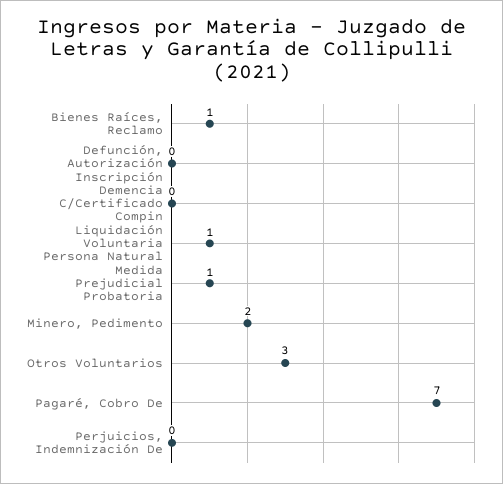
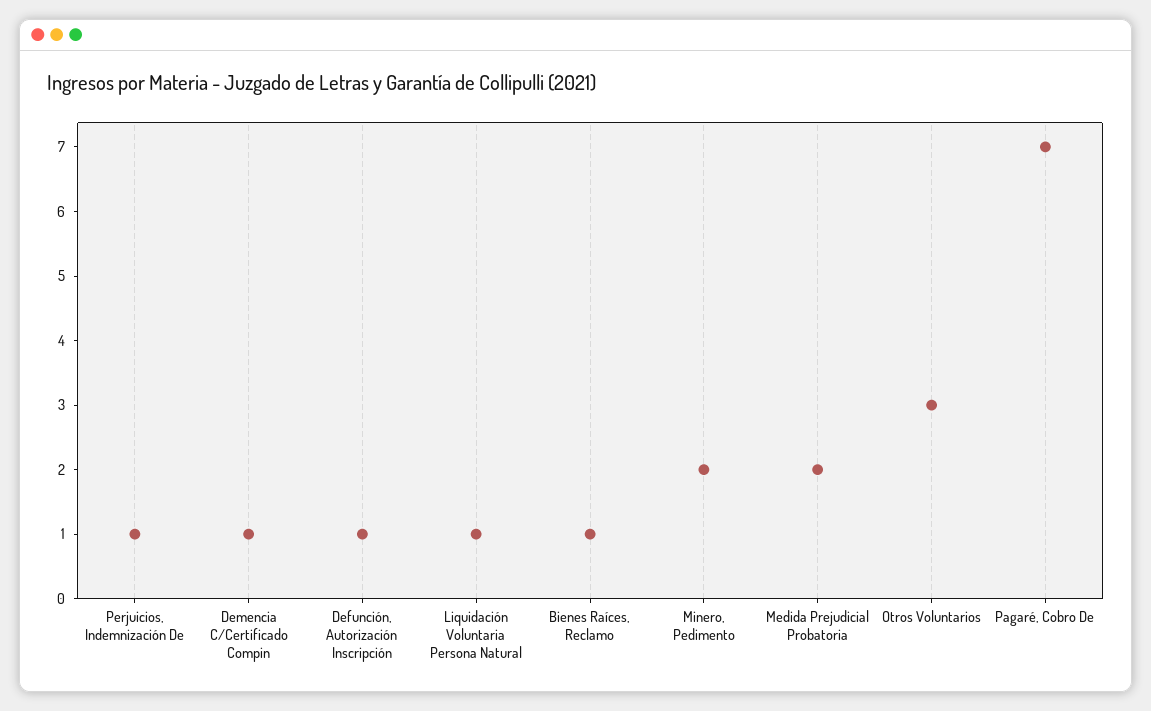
  {
    "Bienes Raíces, Reclamo": 1,
-   "Defunción, Autorización Inscripción": 0,
+   "Defunción, Autorización Inscripción": 1,
-   "Demencia C/Certificado Compin": 0,
+   "Demencia C/Certificado Compin": 1,
    "Liquidación Voluntaria Persona Natural": 1,
-   "Medida Prejudicial Probatoria": 1,
+   "Medida Prejudicial Probatoria": 2,
    "Minero, Pedimento": 2,
    "Otros Voluntarios": 3,
    "Pagaré, Cobro De": 7,
-   "Perjuicios, Indemnización De": 0
+   "Perjuicios, Indemnización De": 1
  }

